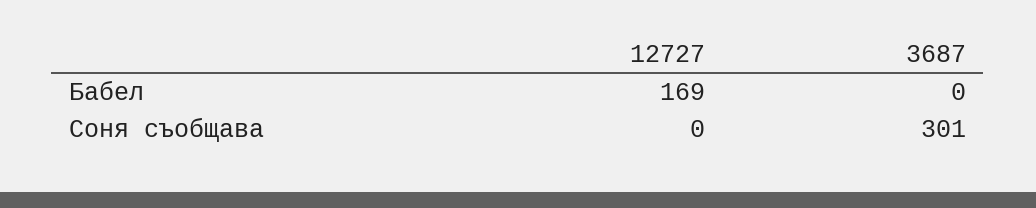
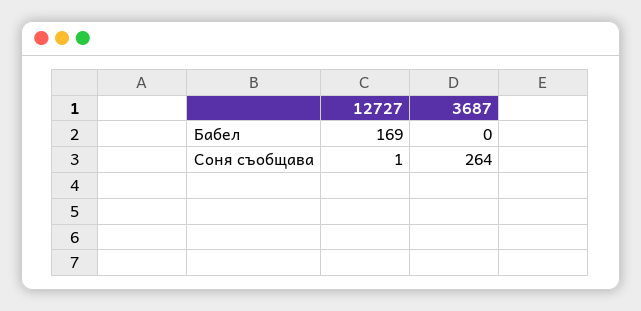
  {
    "12727": {
      "Бабел": 169,
-     "Соня съобщава": 0
+     "Соня съобщава": 1
    },
    "3687": {
      "Бабел": 0,
-     "Соня съобщава": 301
+     "Соня съобщава": 264
    }
  }

